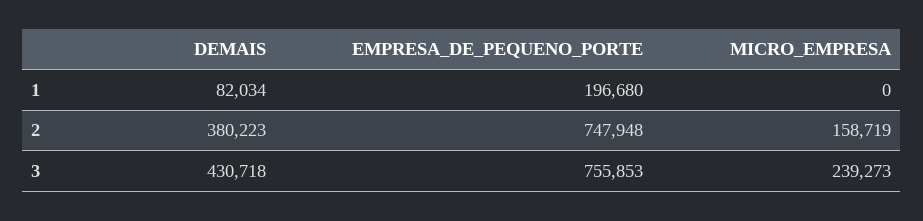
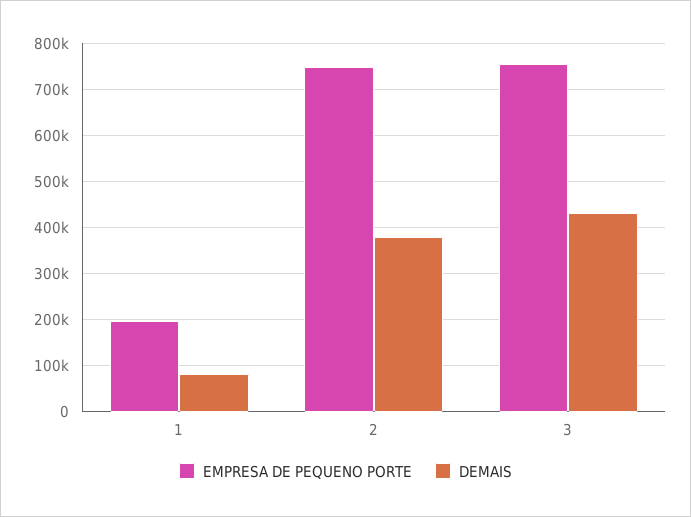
  {
    "DEMAIS": {
      "1": 82034,
      "2": 380223,
      "3": 430718
    },
    "EMPRESA_DE_PEQUENO_PORTE": {
      "1": 196680,
      "2": 747948,
      "3": 755853
-   },
+   }
-   "MICRO_EMPRESA": {
-     "1": 0,
-     "2": 158719,
-     "3": 239273
-   }
  }

